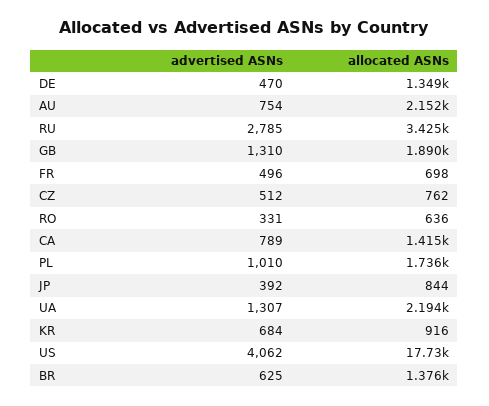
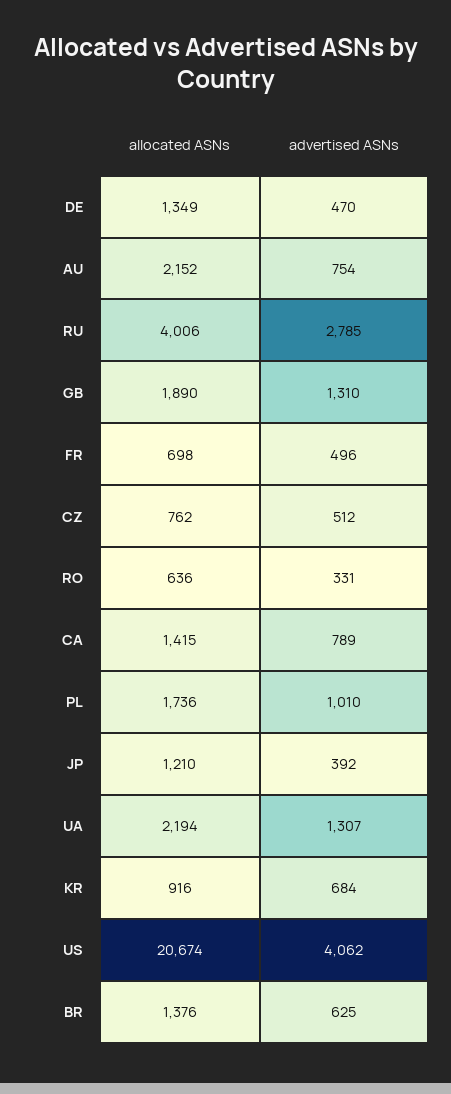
  {
    "advertised ASNs": {
      "DE": 470,
      "AU": 754,
      "RU": 2785,
      "GB": 1310,
      "FR": 496,
      "CZ": 512,
      "RO": 331,
      "CA": 789,
      "PL": 1010,
      "JP": 392,
      "UA": 1307,
      "KR": 684,
      "US": 4062,
      "BR": 625
    },
    "allocated ASNs": {
      "DE": 1349,
      "AU": 2152,
-     "RU": 3425,
+     "RU": 4006,
      "GB": 1890,
      "FR": 698,
      "CZ": 762,
      "RO": 636,
      "CA": 1415,
      "PL": 1736,
-     "JP": 844,
+     "JP": 1210,
      "UA": 2194,
      "KR": 916,
-     "US": 17730,
+     "US": 20674,
      "BR": 1376
    }
  }

